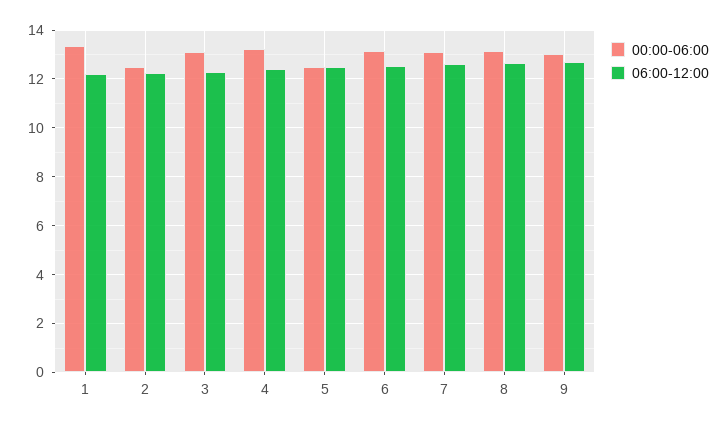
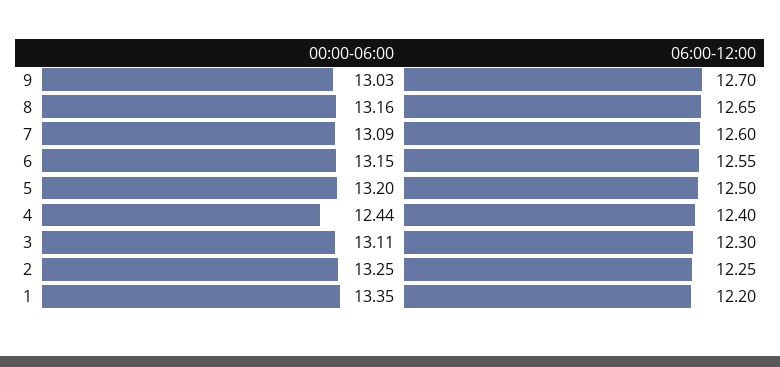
  {
    "00:00-06:00": {
      "1": 13.35,
-     "2": 12.5,
+     "2": 13.25,
      "3": 13.11,
-     "4": 13.25,
+     "4": 12.44,
-     "5": 12.5,
+     "5": 13.2,
      "6": 13.15,
      "7": 13.09,
      "8": 13.16,
      "9": 13.03
    },
    "06:00-12:00": {
      "1": 12.2,
      "2": 12.25,
      "3": 12.3,
      "4": 12.4,
      "5": 12.5,
      "6": 12.55,
      "7": 12.6,
      "8": 12.65,
      "9": 12.7
    }
  }

